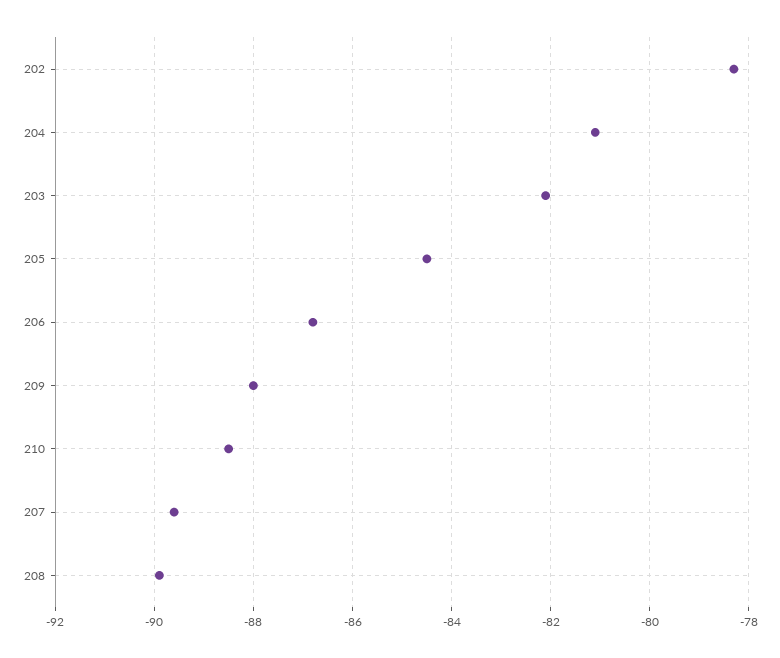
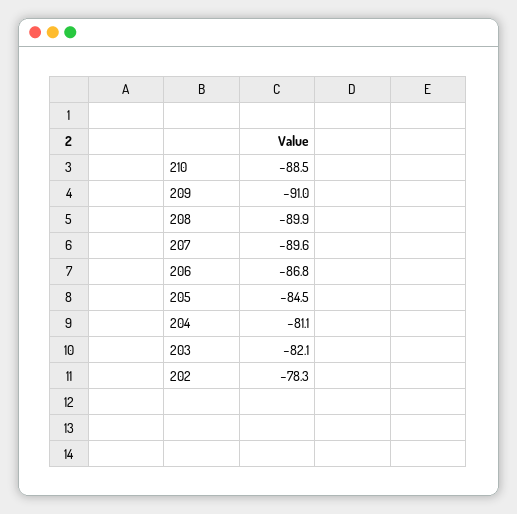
  {
    "202": -78.3,
    "204": -81.1,
    "203": -82.1,
    "205": -84.5,
    "206": -86.8,
-   "209": -88,
+   "209": -91,
    "210": -88.5,
    "207": -89.6,
    "208": -89.9
  }

